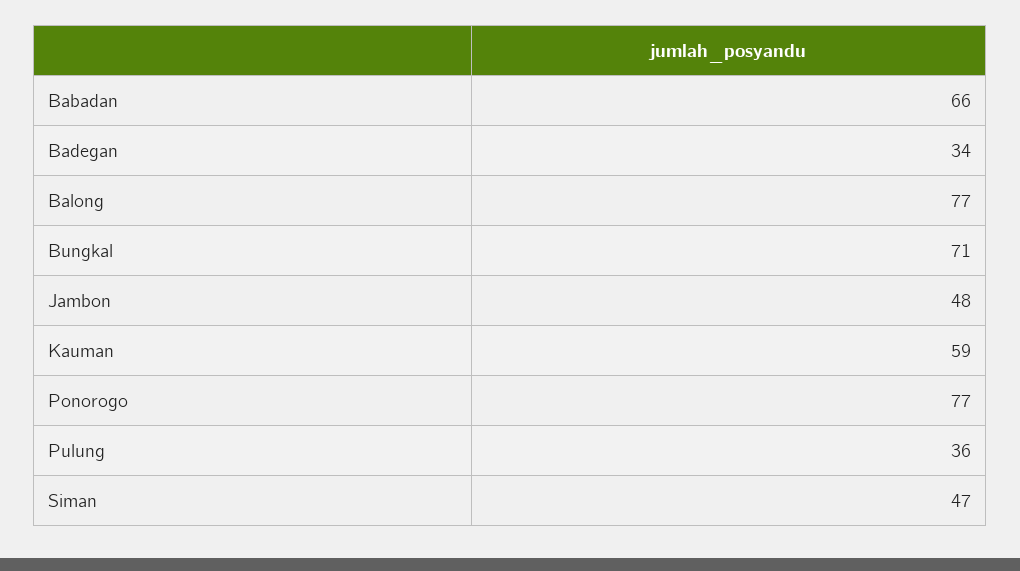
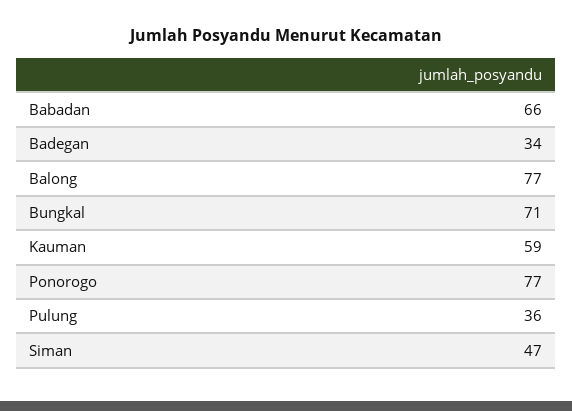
  {
    "Babadan": 66,
    "Badegan": 34,
    "Balong": 77,
    "Bungkal": 71,
-   "Jambon": 48,
    "Kauman": 59,
    "Ponorogo": 77,
    "Pulung": 36,
    "Siman": 47
  }

